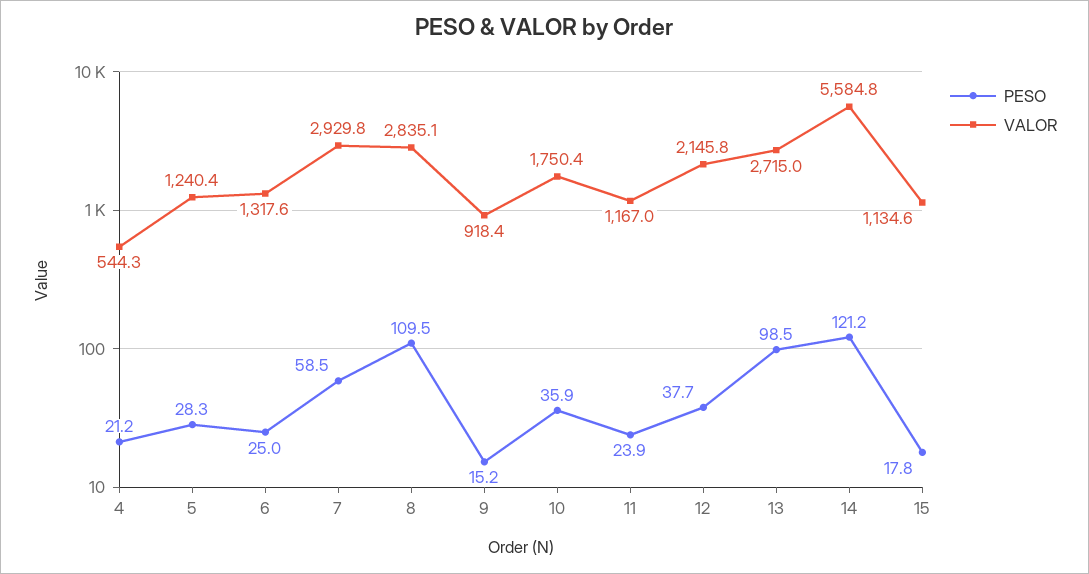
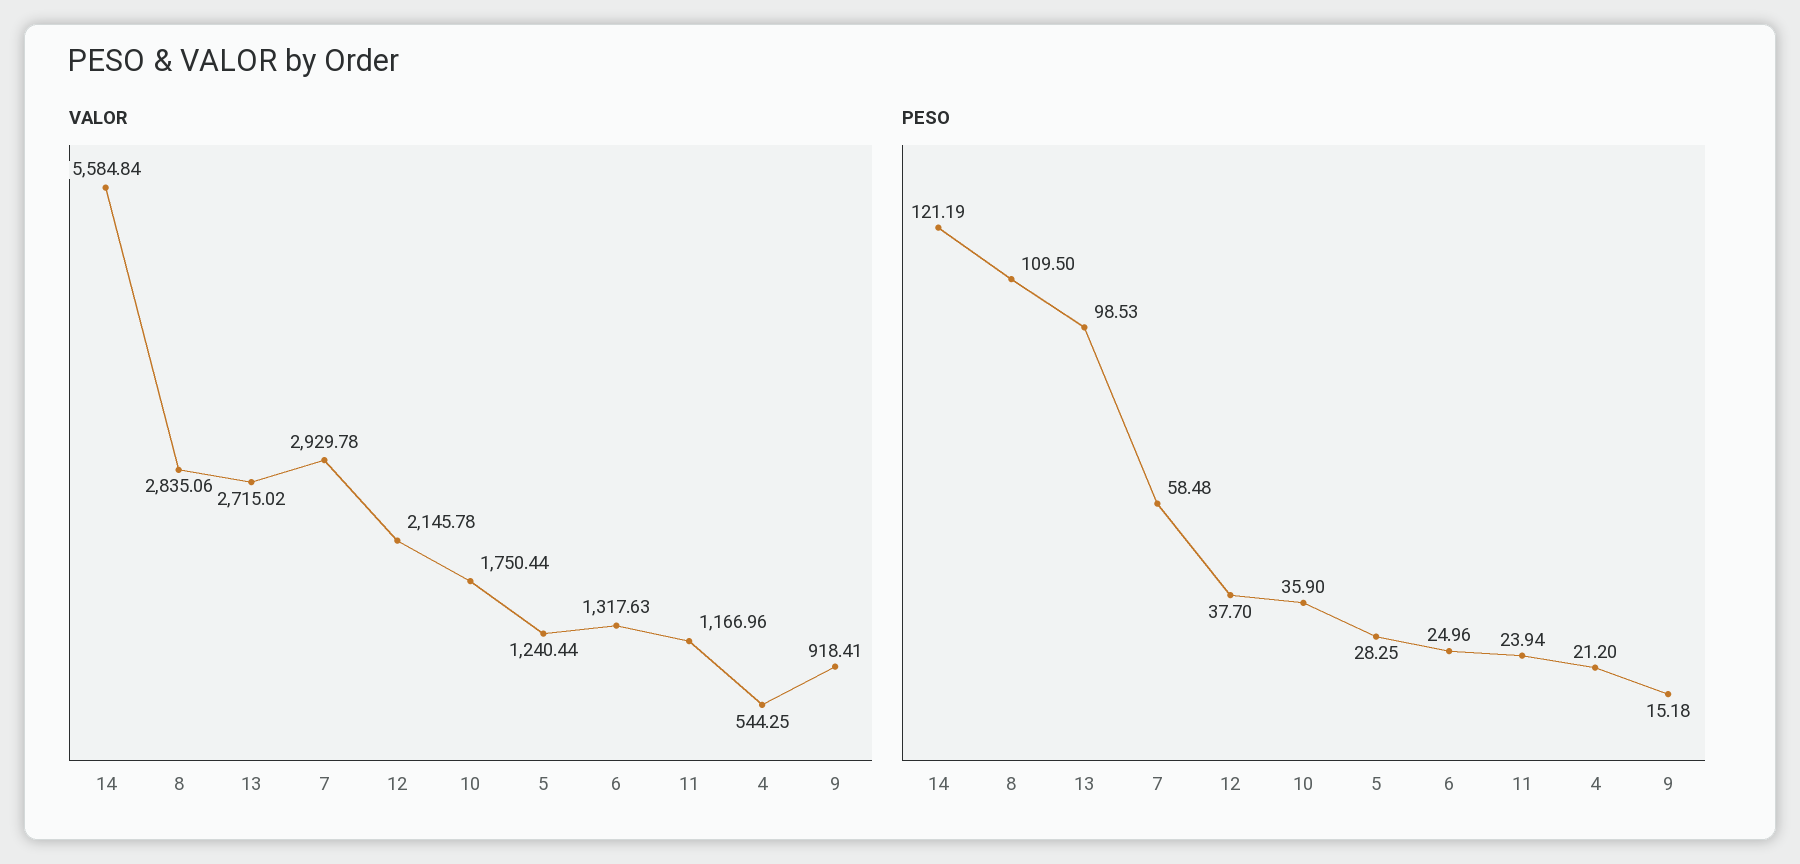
  {
    "PESO": {
      "4": 21.2,
      "5": 28.25,
      "6": 24.96,
      "7": 58.48,
      "8": 109.5,
      "9": 15.18,
      "10": 35.9,
      "11": 23.94,
      "12": 37.7,
      "13": 98.53,
-     "14": 121.19,
+     "14": 121.19
-     "15": 17.8
    },
    "VALOR": {
      "4": 544.25,
      "5": 1240.44,
      "6": 1317.63,
      "7": 2929.78,
      "8": 2835.06,
      "9": 918.41,
      "10": 1750.44,
      "11": 1166.96,
      "12": 2145.78,
      "13": 2715.02,
-     "14": 5584.84,
+     "14": 5584.84
-     "15": 1134.6
    }
  }

